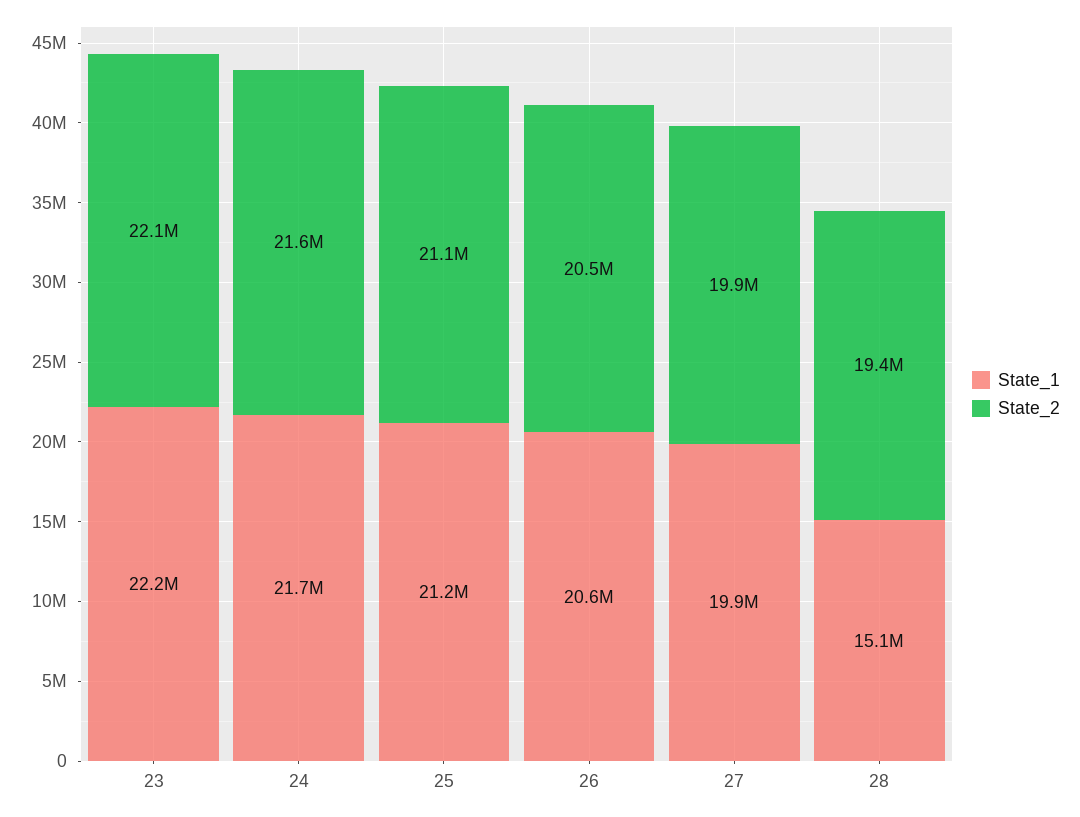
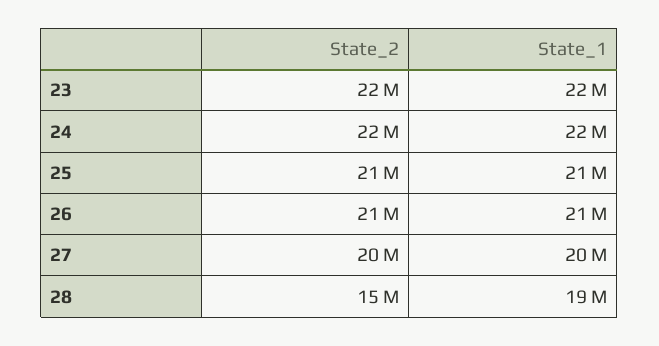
  {
    "State_1": {
      "23": 22200000,
      "24": 21700000,
      "25": 21200000,
      "26": 20600000,
      "27": 19900000,
-     "28": 15100000
+     "28": 19000000
    },
    "State_2": {
      "23": 22100000,
      "24": 21600000,
      "25": 21100000,
      "26": 20500000,
      "27": 19900000,
-     "28": 19400000
+     "28": 15000000
    }
  }

